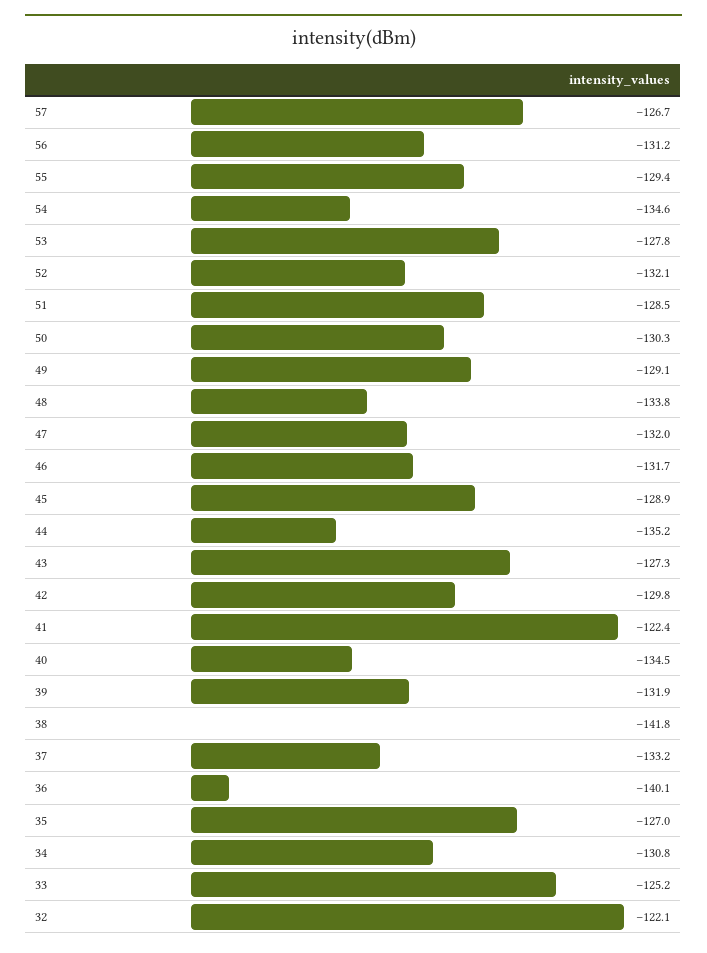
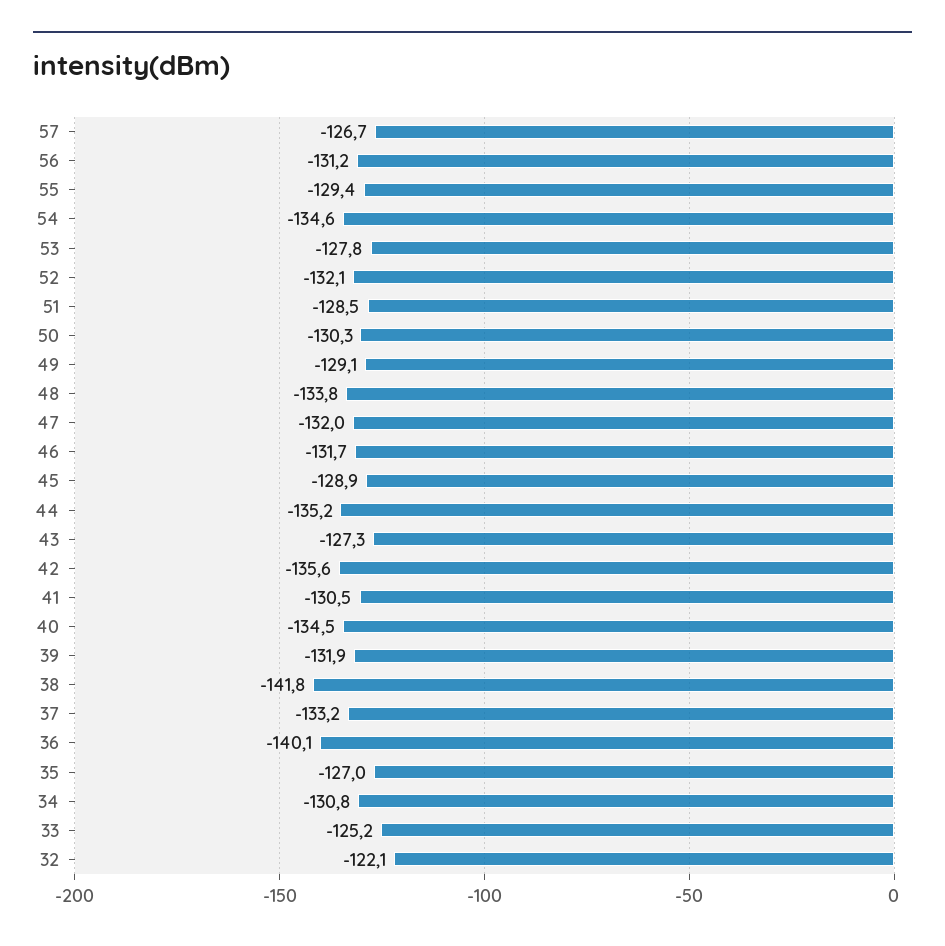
  {
    "57": -126.7,
    "56": -131.2,
    "55": -129.4,
    "54": -134.6,
    "53": -127.8,
    "52": -132.1,
    "51": -128.5,
    "50": -130.3,
    "49": -129.1,
    "48": -133.8,
    "47": -132,
    "46": -131.7,
    "45": -128.9,
    "44": -135.2,
    "43": -127.3,
-   "42": -129.8,
+   "42": -135.6,
-   "41": -122.4,
+   "41": -130.5,
    "40": -134.5,
    "39": -131.9,
    "38": -141.8,
    "37": -133.2,
    "36": -140.1,
    "35": -127,
    "34": -130.8,
    "33": -125.2,
    "32": -122.1
  }

